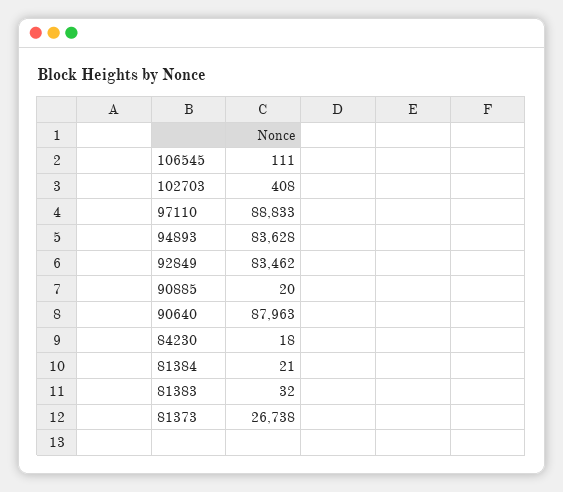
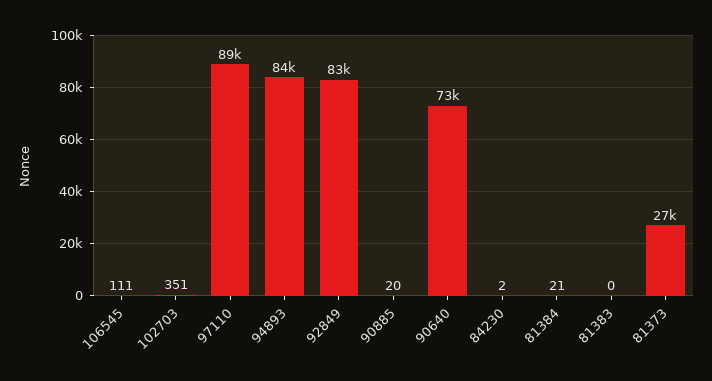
  {
    "106545": 111,
-   "102703": 408,
+   "102703": 351,
    "97110": 88833,
    "94893": 83628,
    "92849": 83462,
    "90885": 20,
-   "90640": 87963,
+   "90640": 73000,
-   "84230": 18,
+   "84230": 2,
    "81384": 21,
-   "81383": 32,
+   "81383": 0,
    "81373": 26738
  }

